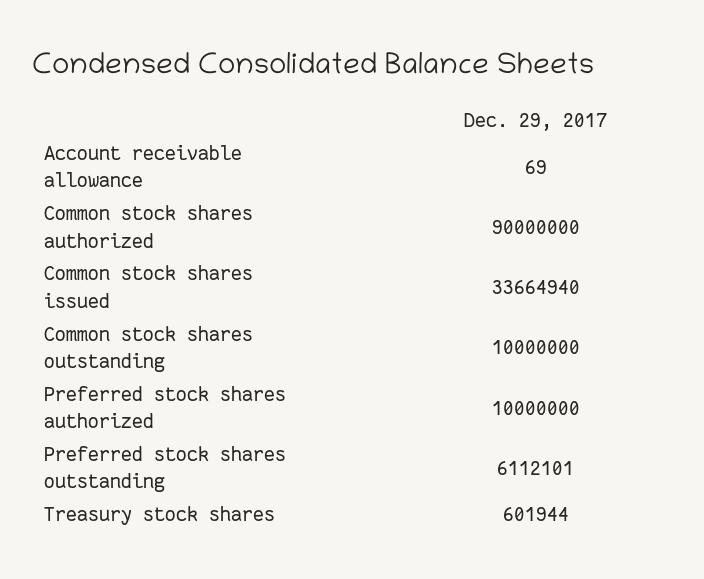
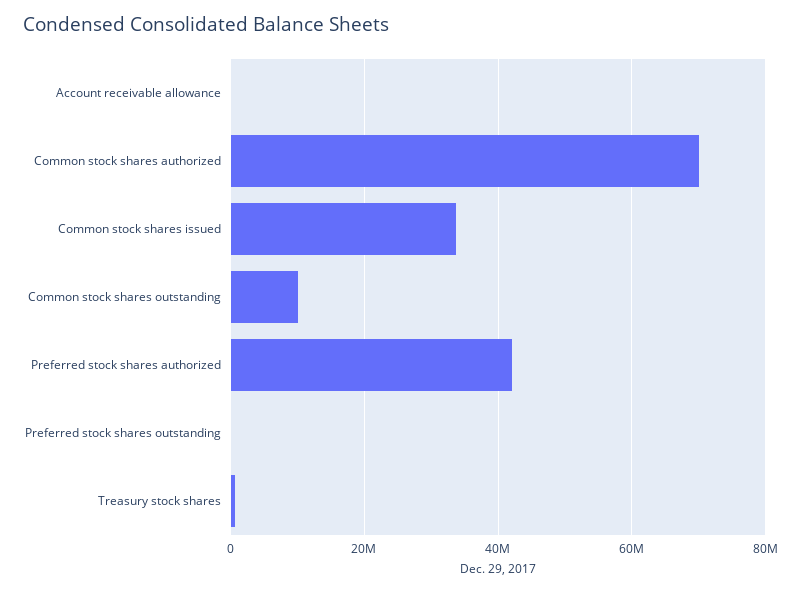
  {
    "Account receivable allowance": 69,
-   "Common stock shares authorized": 90000000,
+   "Common stock shares authorized": 70000000,
    "Common stock shares issued": 33664940,
    "Common stock shares outstanding": 10000000,
-   "Preferred stock shares authorized": 10000000,
+   "Preferred stock shares authorized": 42000000,
-   "Preferred stock shares outstanding": 6112101,
+   "Preferred stock shares outstanding": 0,
    "Treasury stock shares": 601944
  }

